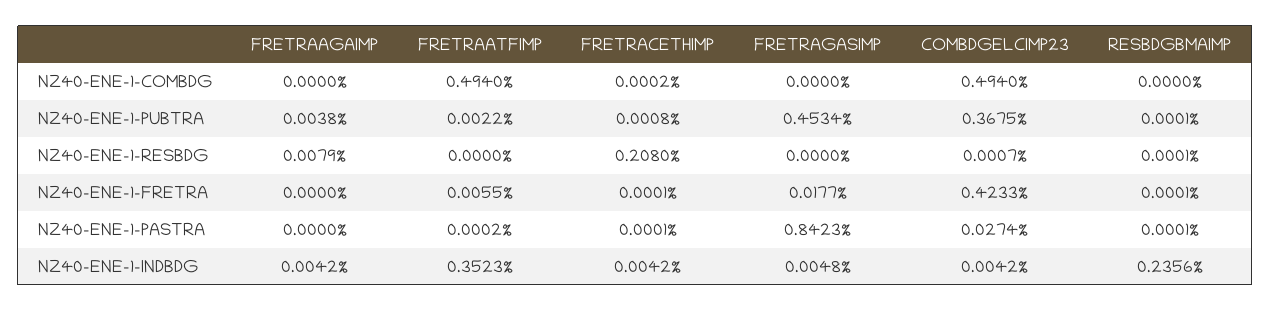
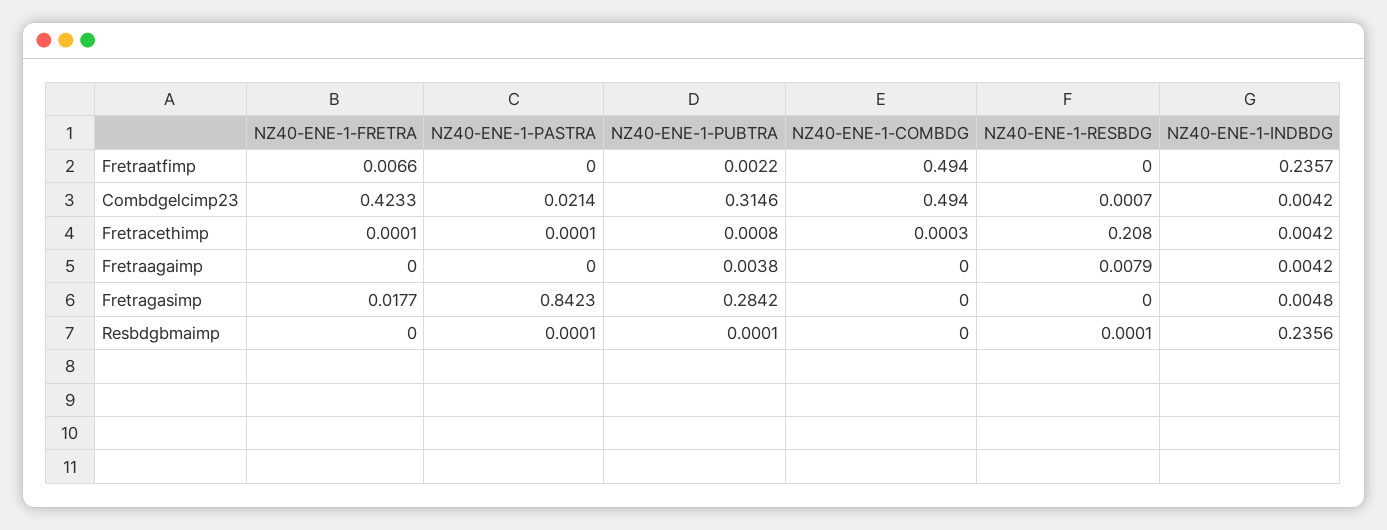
  {
    "FRETRAAGAIMP": {
      "NZ40-ENE-1-COMBDG": 0,
      "NZ40-ENE-1-PUBTRA": 0.0038,
      "NZ40-ENE-1-RESBDG": 0.0079,
      "NZ40-ENE-1-FRETRA": 0,
      "NZ40-ENE-1-PASTRA": 0,
      "NZ40-ENE-1-INDBDG": 0.0042
    },
    "FRETRAATFIMP": {
      "NZ40-ENE-1-COMBDG": 0.494,
      "NZ40-ENE-1-PUBTRA": 0.0022,
      "NZ40-ENE-1-RESBDG": 0,
-     "NZ40-ENE-1-FRETRA": 0.0055,
+     "NZ40-ENE-1-FRETRA": 0.0066,
-     "NZ40-ENE-1-PASTRA": 0.0002,
+     "NZ40-ENE-1-PASTRA": 0,
-     "NZ40-ENE-1-INDBDG": 0.3523
+     "NZ40-ENE-1-INDBDG": 0.2357
    },
    "FRETRACETHIMP": {
-     "NZ40-ENE-1-COMBDG": 0.0002,
+     "NZ40-ENE-1-COMBDG": 0.0003,
      "NZ40-ENE-1-PUBTRA": 0.0008,
      "NZ40-ENE-1-RESBDG": 0.208,
      "NZ40-ENE-1-FRETRA": 0.0001,
      "NZ40-ENE-1-PASTRA": 0.0001,
      "NZ40-ENE-1-INDBDG": 0.0042
    },
    "FRETRAGASIMP": {
      "NZ40-ENE-1-COMBDG": 0,
-     "NZ40-ENE-1-PUBTRA": 0.4534,
+     "NZ40-ENE-1-PUBTRA": 0.2842,
      "NZ40-ENE-1-RESBDG": 0,
      "NZ40-ENE-1-FRETRA": 0.0177,
      "NZ40-ENE-1-PASTRA": 0.8423,
      "NZ40-ENE-1-INDBDG": 0.0048
    },
    "COMBDGELCIMP23": {
      "NZ40-ENE-1-COMBDG": 0.494,
-     "NZ40-ENE-1-PUBTRA": 0.3675,
+     "NZ40-ENE-1-PUBTRA": 0.3146,
      "NZ40-ENE-1-RESBDG": 0.0007,
      "NZ40-ENE-1-FRETRA": 0.4233,
-     "NZ40-ENE-1-PASTRA": 0.0274,
+     "NZ40-ENE-1-PASTRA": 0.0214,
      "NZ40-ENE-1-INDBDG": 0.0042
    },
    "RESBDGBMAIMP": {
      "NZ40-ENE-1-COMBDG": 0,
      "NZ40-ENE-1-PUBTRA": 0.0001,
      "NZ40-ENE-1-RESBDG": 0.0001,
-     "NZ40-ENE-1-FRETRA": 0.0001,
+     "NZ40-ENE-1-FRETRA": 0,
      "NZ40-ENE-1-PASTRA": 0.0001,
      "NZ40-ENE-1-INDBDG": 0.2356
    }
  }

